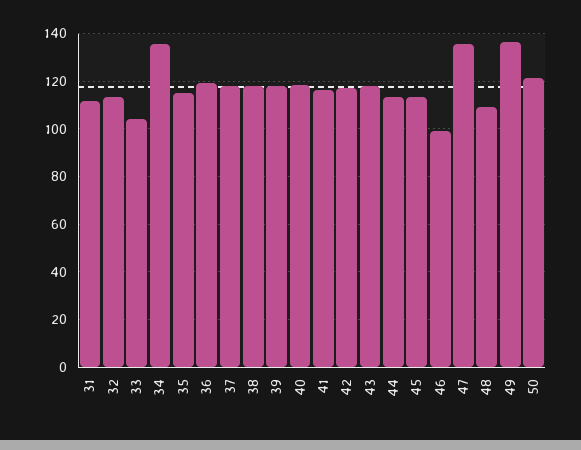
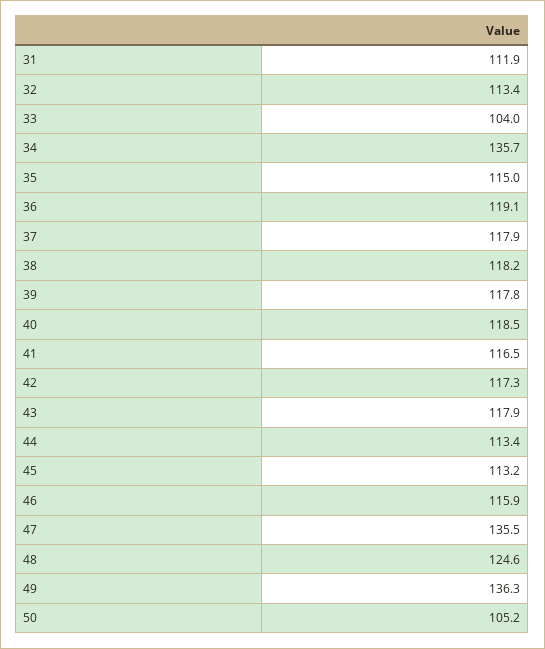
  {
    "31": 111.9,
    "32": 113.4,
    "33": 104,
    "34": 135.7,
    "35": 115,
    "36": 119.1,
    "37": 117.9,
    "38": 118.2,
    "39": 117.8,
    "40": 118.5,
    "41": 116.5,
    "42": 117.3,
    "43": 117.9,
    "44": 113.4,
    "45": 113.2,
-   "46": 100,
+   "46": 115.9,
    "47": 135.5,
-   "48": 110,
+   "48": 124.6,
    "49": 136.3,
-   "50": 120
+   "50": 105.2
  }

